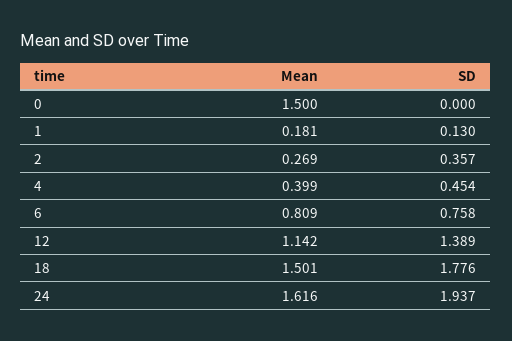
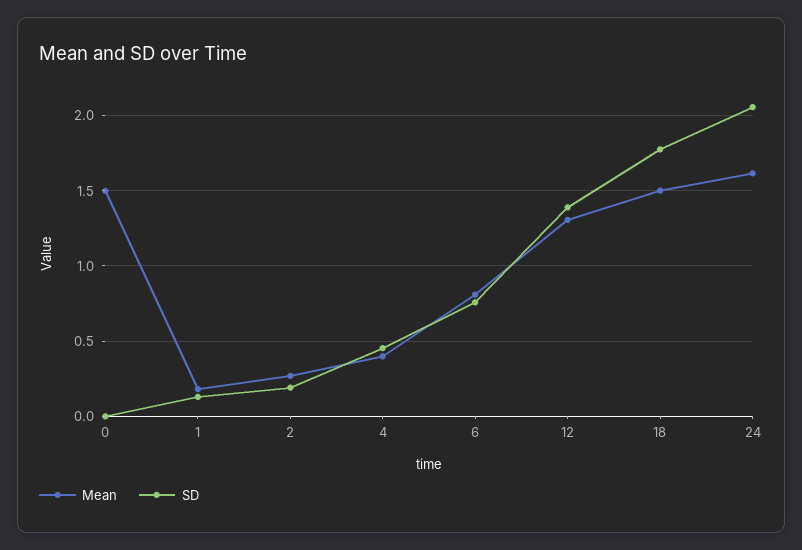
  {
    "Mean": {
      "0": 1.5,
      "1": 0.181,
      "2": 0.269,
      "4": 0.399,
      "6": 0.809,
-     "12": 1.142,
+     "12": 1.3,
      "18": 1.501,
      "24": 1.616
    },
    "SD": {
      "0": 0,
      "1": 0.13,
-     "2": 0.357,
+     "2": 0.2,
      "4": 0.454,
      "6": 0.758,
      "12": 1.389,
      "18": 1.776,
-     "24": 1.937
+     "24": 2.05
    }
  }

